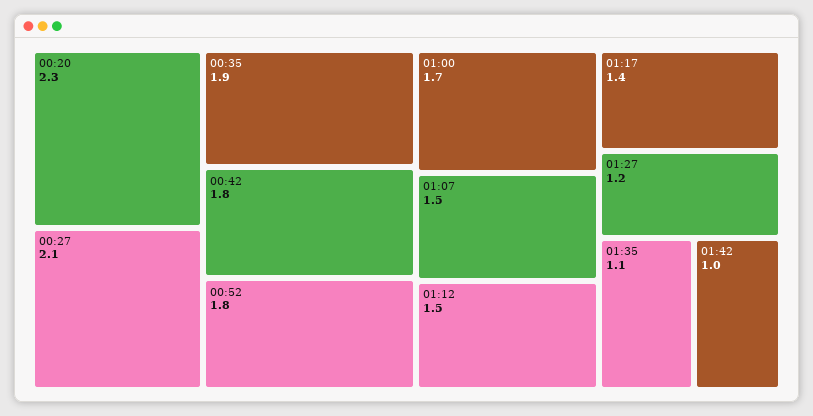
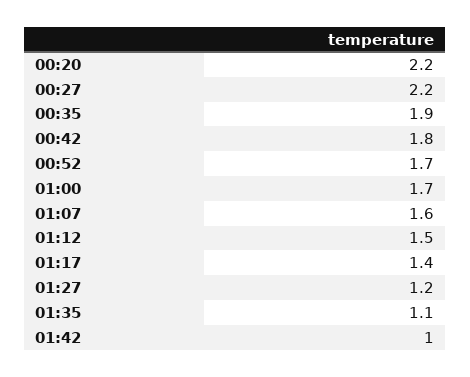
  {
-   "00:20": 2.3,
+   "00:20": 2.2,
-   "00:27": 2.1,
+   "00:27": 2.2,
    "00:35": 1.9,
    "00:42": 1.8,
-   "00:52": 1.8,
+   "00:52": 1.7,
    "01:00": 1.7,
-   "01:07": 1.5,
+   "01:07": 1.6,
    "01:12": 1.5,
    "01:17": 1.4,
    "01:27": 1.2,
    "01:35": 1.1,
    "01:42": 1
  }

